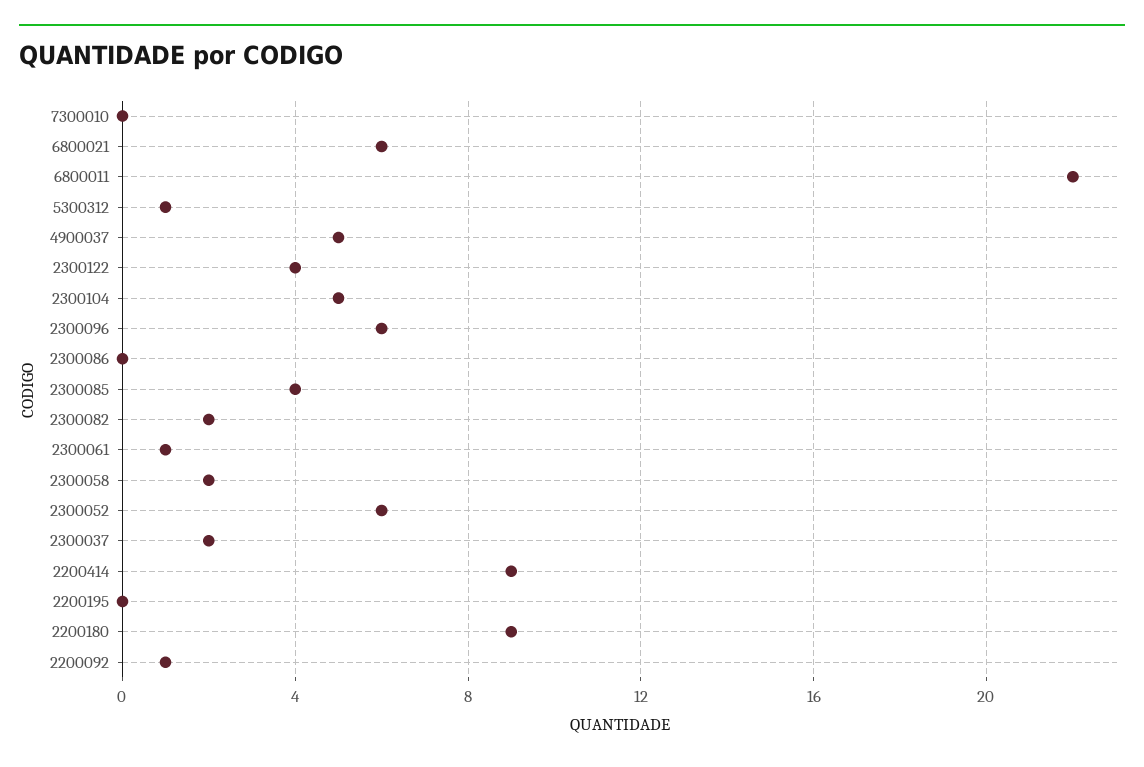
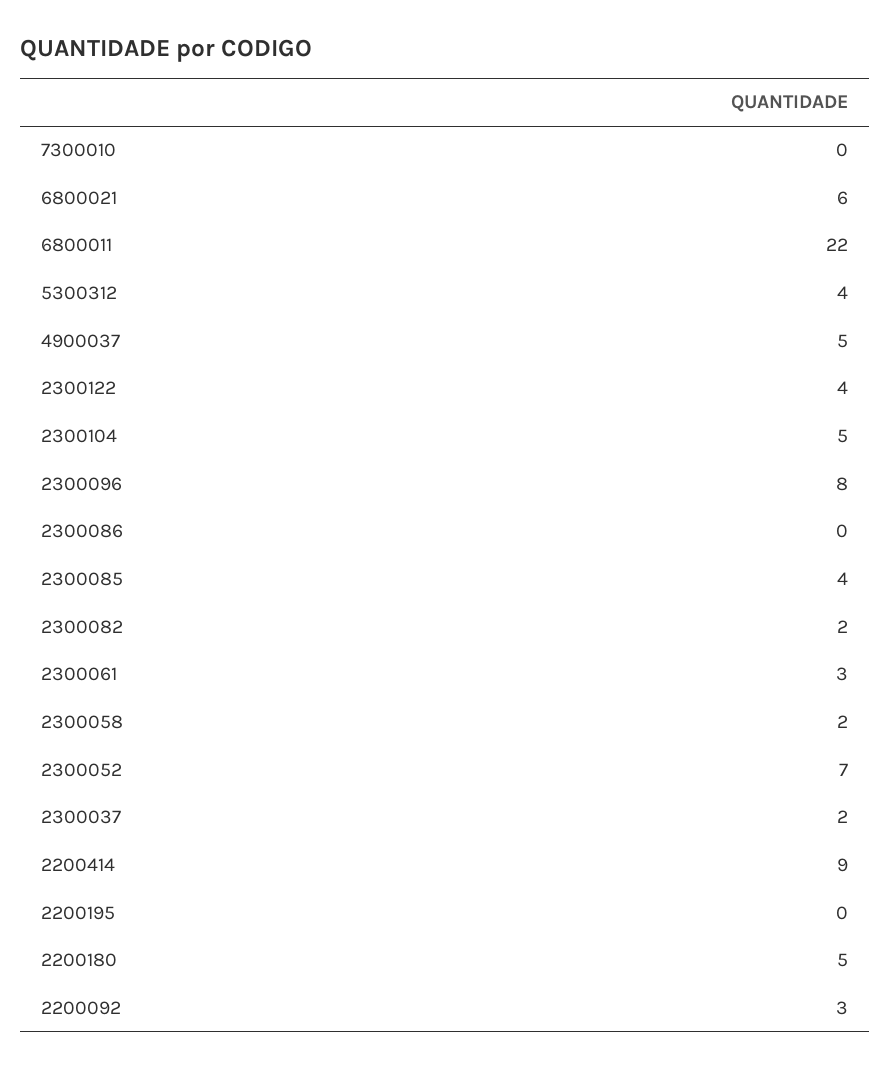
  {
    "7300010": 0,
    "6800021": 6,
    "6800011": 22,
-   "5300312": 1,
+   "5300312": 4,
    "4900037": 5,
    "2300122": 4,
    "2300104": 5,
-   "2300096": 6,
+   "2300096": 8,
    "2300086": 0,
    "2300085": 4,
    "2300082": 2,
-   "2300061": 1,
+   "2300061": 3,
    "2300058": 2,
-   "2300052": 6,
+   "2300052": 7,
    "2300037": 2,
    "2200414": 9,
    "2200195": 0,
-   "2200180": 9,
+   "2200180": 5,
-   "2200092": 1
+   "2200092": 3
  }

